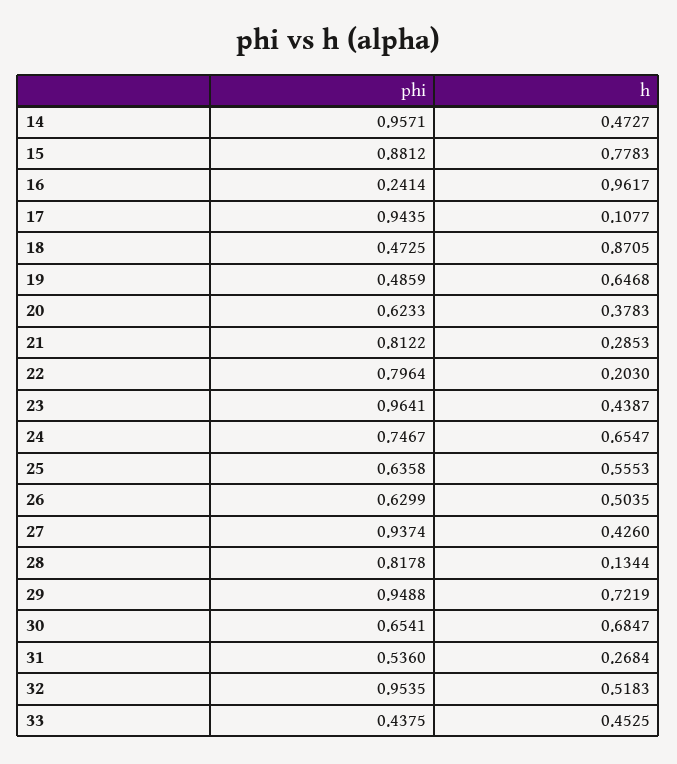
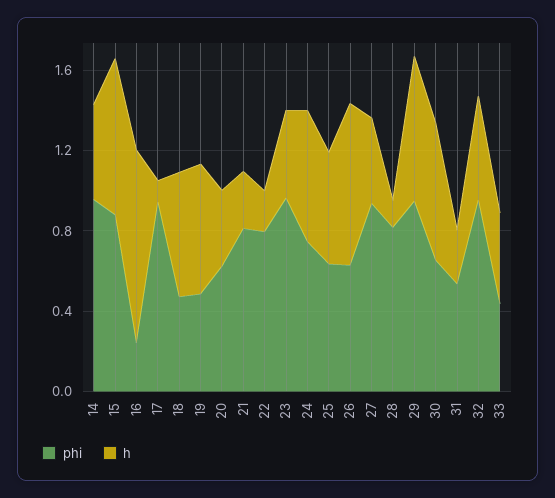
  {
    "phi": {
      "14": 0.9571,
      "15": 0.8812,
      "16": 0.2414,
      "17": 0.9435,
      "18": 0.4725,
      "19": 0.4859,
      "20": 0.6233,
      "21": 0.8122,
      "22": 0.7964,
      "23": 0.9641,
      "24": 0.7467,
      "25": 0.6358,
      "26": 0.6299,
      "27": 0.9374,
      "28": 0.8178,
      "29": 0.9488,
      "30": 0.6541,
      "31": 0.536,
      "32": 0.9535,
      "33": 0.4375
    },
    "h": {
      "14": 0.4727,
      "15": 0.7783,
      "16": 0.9617,
      "17": 0.1077,
-     "18": 0.8705,
+     "18": 0.6,
      "19": 0.6468,
      "20": 0.3783,
      "21": 0.2853,
      "22": 0.203,
      "23": 0.4387,
      "24": 0.6547,
      "25": 0.5553,
-     "26": 0.5035,
+     "26": 0.8,
      "27": 0.426,
      "28": 0.1344,
      "29": 0.7219,
      "30": 0.6847,
      "31": 0.2684,
      "32": 0.5183,
      "33": 0.4525
    }
  }

